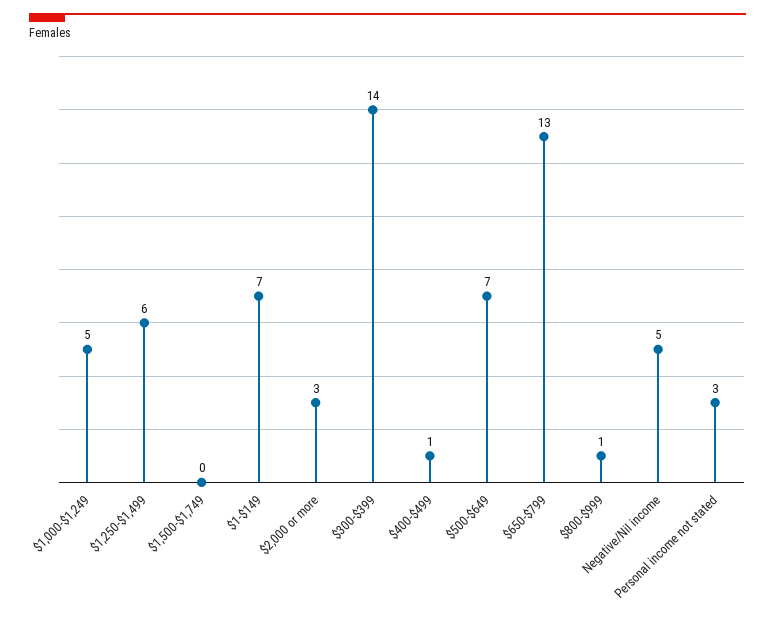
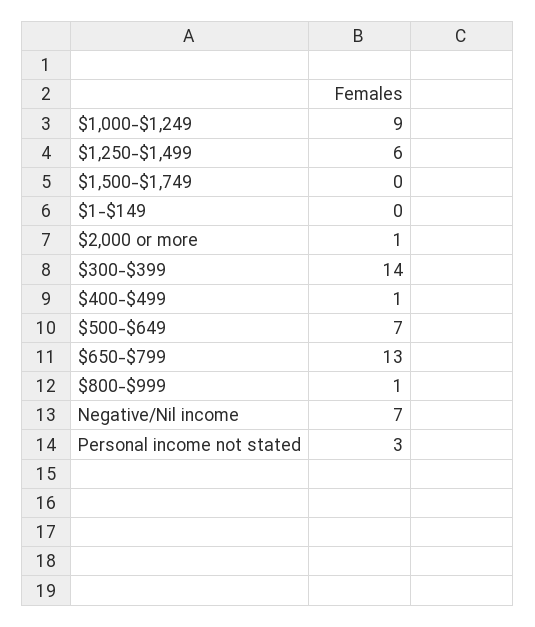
  {
-   "$1,000-$1,249": 5,
+   "$1,000-$1,249": 9,
    "$1,250-$1,499": 6,
    "$1,500-$1,749": 0,
-   "$1-$149": 7,
+   "$1-$149": 0,
-   "$2,000 or more": 3,
+   "$2,000 or more": 1,
    "$300-$399": 14,
    "$400-$499": 1,
    "$500-$649": 7,
    "$650-$799": 13,
    "$800-$999": 1,
-   "Negative/Nil income": 5,
+   "Negative/Nil income": 7,
    "Personal income not stated": 3
  }

